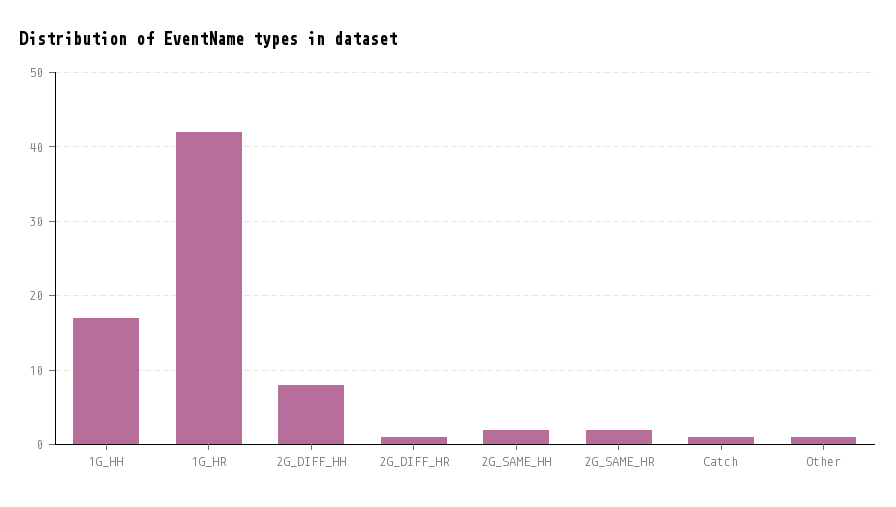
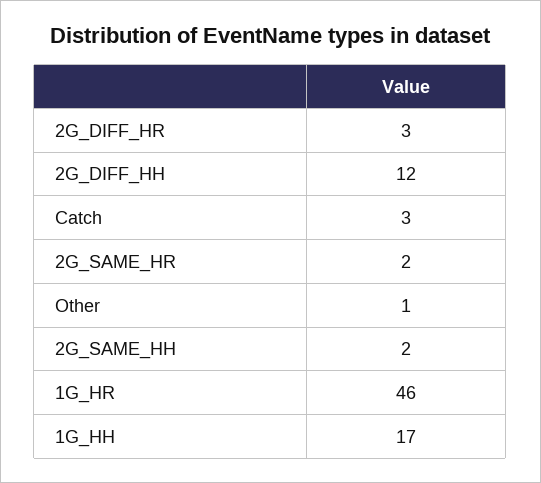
  {
    "1G_HH": 17,
-   "1G_HR": 42,
+   "1G_HR": 46,
-   "2G_DIFF_HH": 8,
+   "2G_DIFF_HH": 12,
-   "2G_DIFF_HR": 1,
+   "2G_DIFF_HR": 3,
    "2G_SAME_HH": 2,
    "2G_SAME_HR": 2,
-   "Catch": 1,
+   "Catch": 3,
    "Other": 1
  }

